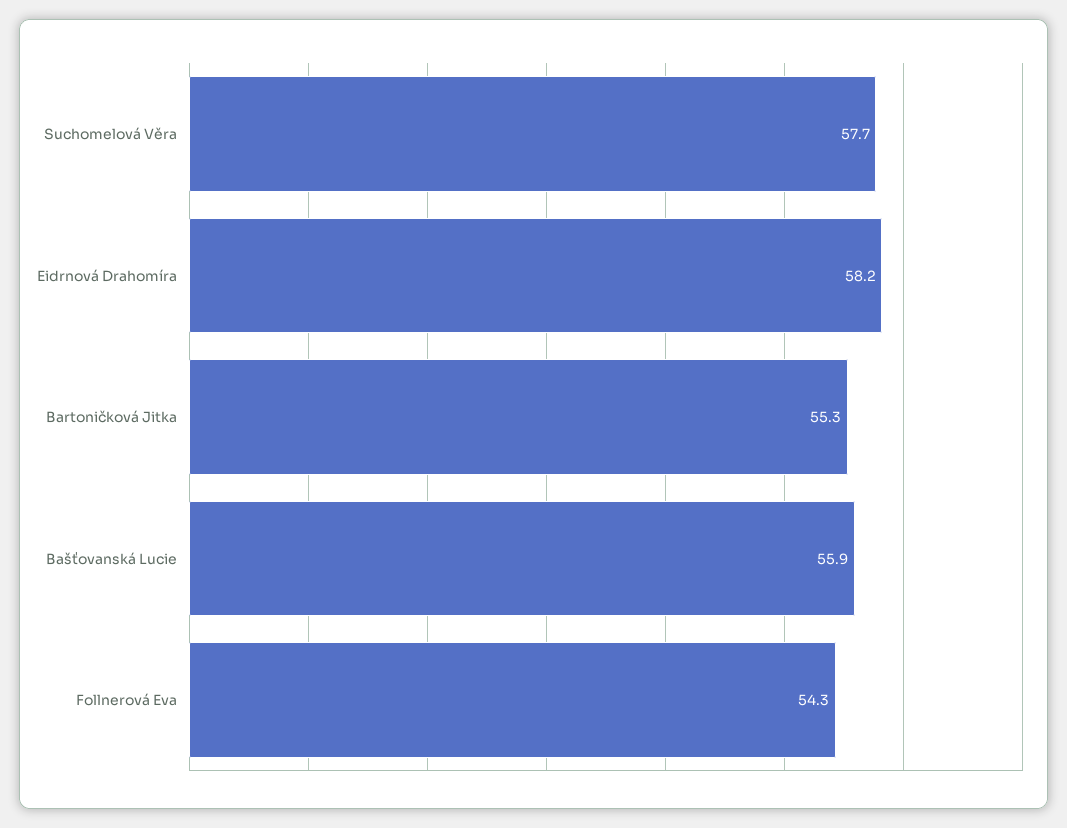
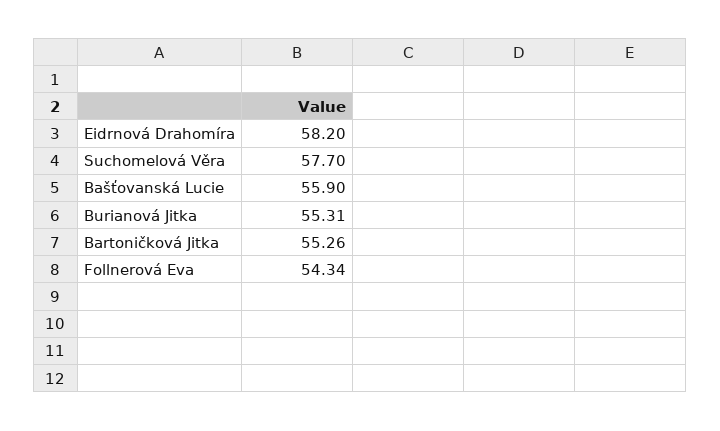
  {
    "Suchomelová Věra": 57.7,
    "Eidrnová Drahomíra": 58.2,
    "Bartoničková Jitka": 55.26,
    "Bašťovanská Lucie": 55.9,
-   "Follnerová Eva": 54.34
+   "Follnerová Eva": 54.34,
+   "Burianová Jitka": 55.31
  }

